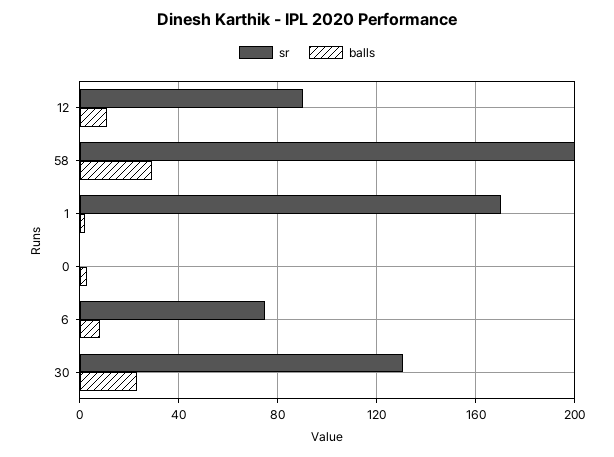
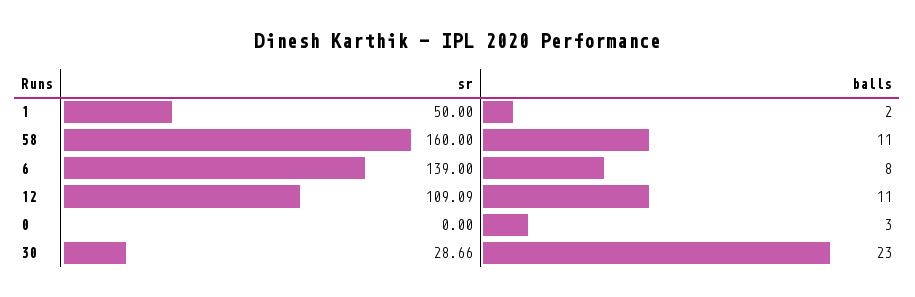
  {
    "sr": {
-     "12": 90,
+     "12": 109.09,
-     "58": 200,
+     "58": 160,
-     "1": 170,
+     "1": 50,
      "0": 0,
-     "6": 75,
+     "6": 139,
-     "30": 130
+     "30": 28.66
    },
    "balls": {
      "12": 11,
-     "58": 30,
+     "58": 11,
      "1": 2,
      "0": 3,
      "6": 8,
      "30": 23
    }
  }

